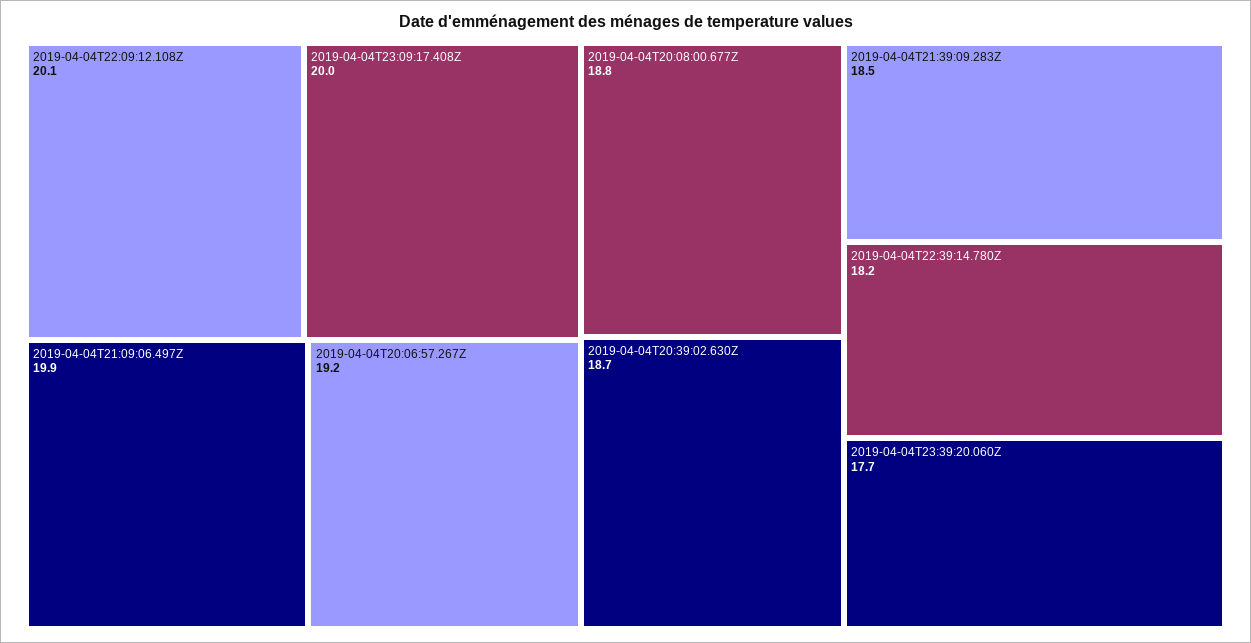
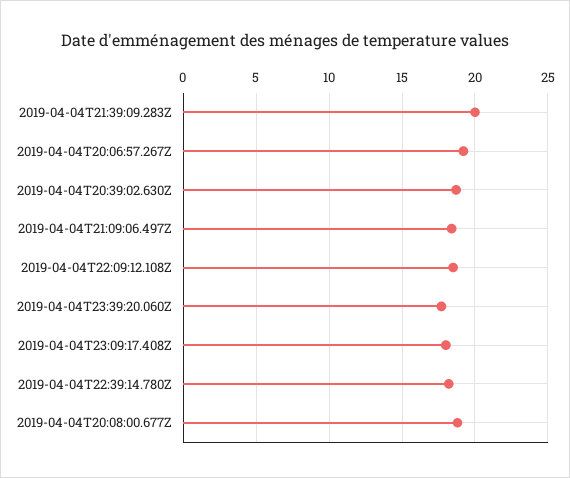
  {
-   "2019-04-04T22:09:12.108Z": 20.1,
+   "2019-04-04T22:09:12.108Z": 18.5,
-   "2019-04-04T23:09:17.408Z": 20,
+   "2019-04-04T23:09:17.408Z": 18,
-   "2019-04-04T21:09:06.497Z": 19.9,
+   "2019-04-04T21:09:06.497Z": 18.5,
    "2019-04-04T20:06:57.267Z": 19.2,
    "2019-04-04T20:08:00.677Z": 18.8,
    "2019-04-04T20:39:02.630Z": 18.7,
-   "2019-04-04T21:39:09.283Z": 18.5,
+   "2019-04-04T21:39:09.283Z": 20,
    "2019-04-04T22:39:14.780Z": 18.2,
    "2019-04-04T23:39:20.060Z": 17.7
  }

